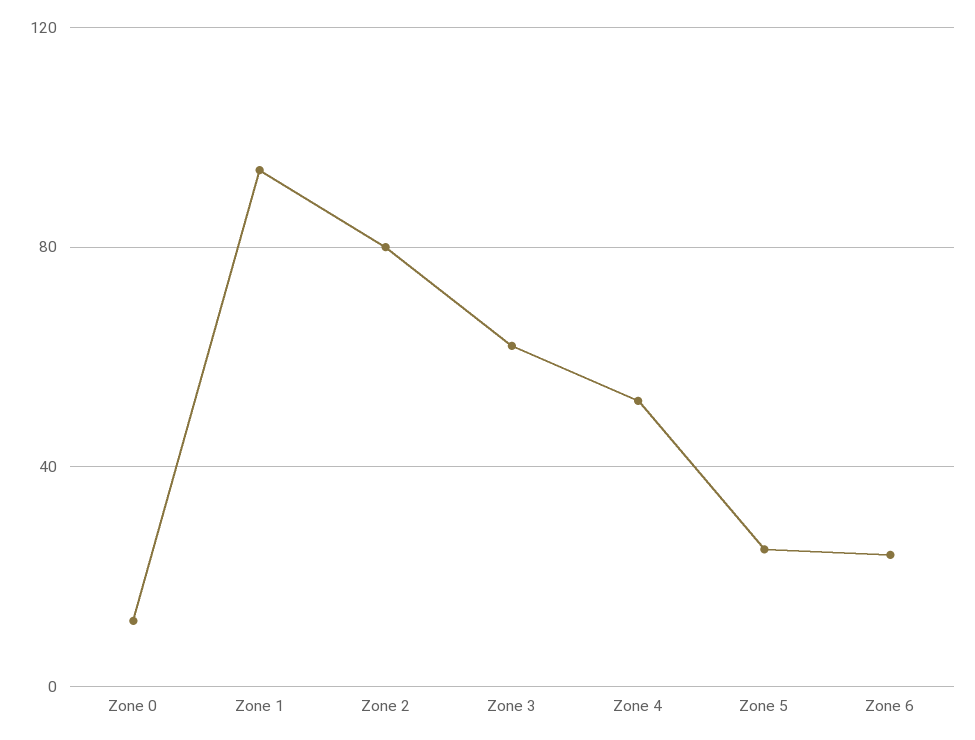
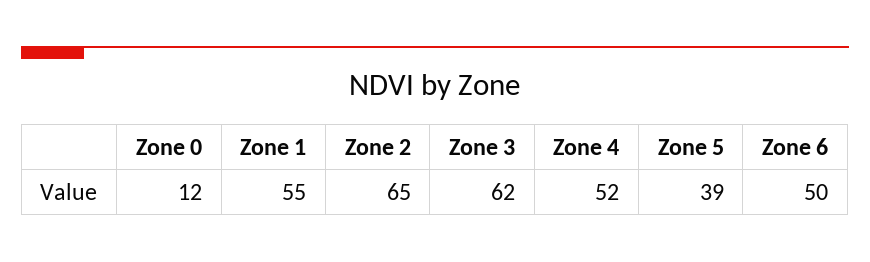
  {
    "Zone 0": 12,
-   "Zone 1": 95,
+   "Zone 1": 55,
-   "Zone 2": 80,
+   "Zone 2": 65,
    "Zone 3": 62,
    "Zone 4": 52,
-   "Zone 5": 25,
+   "Zone 5": 39,
-   "Zone 6": 25
+   "Zone 6": 50
  }

